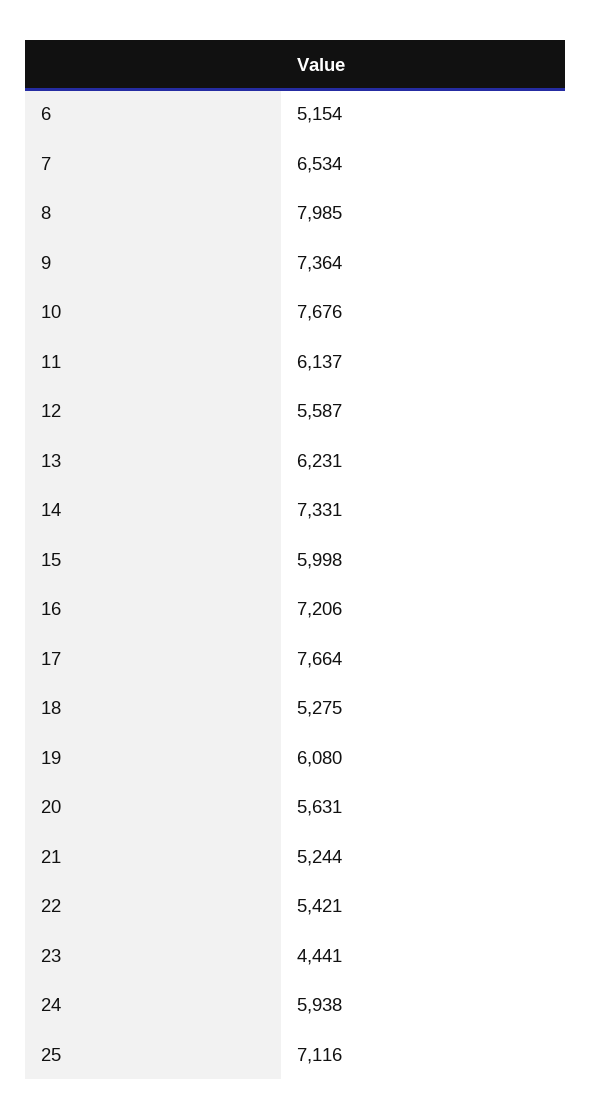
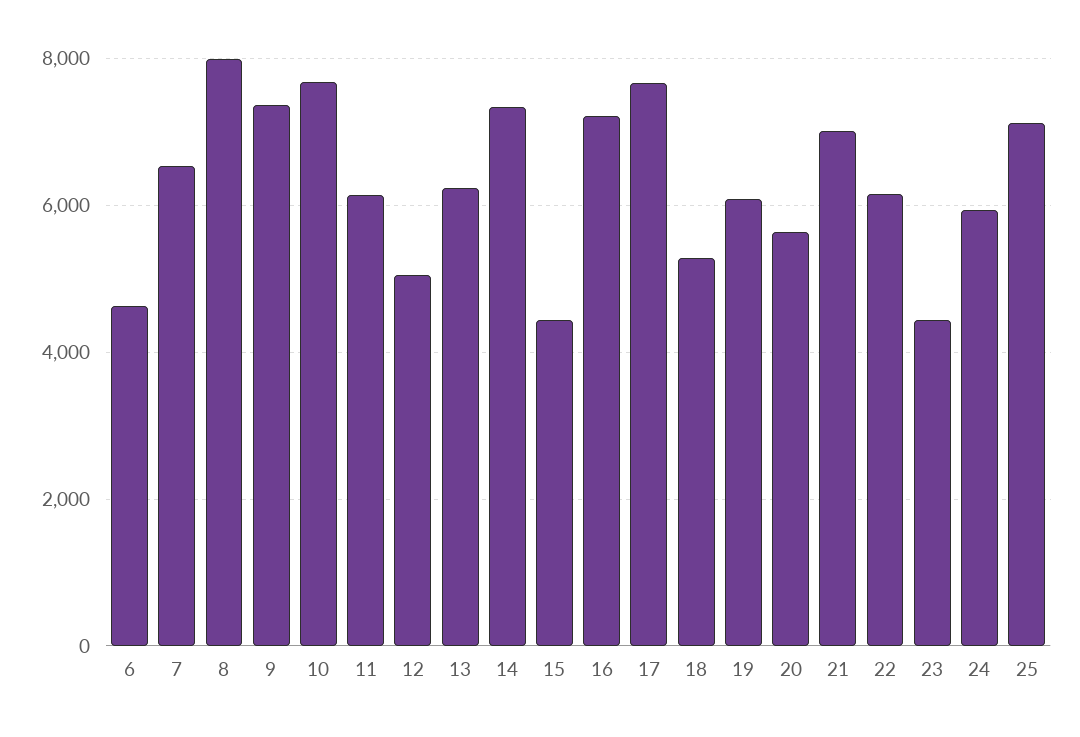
  {
-   "6": 5154,
+   "6": 4600,
    "7": 6534,
    "8": 7985,
    "9": 7364,
    "10": 7676,
    "11": 6137,
-   "12": 5587,
+   "12": 5000,
    "13": 6231,
    "14": 7331,
-   "15": 5998,
+   "15": 4400,
    "16": 7206,
    "17": 7664,
    "18": 5275,
    "19": 6080,
    "20": 5631,
-   "21": 5244,
+   "21": 7000,
-   "22": 5421,
+   "22": 6200,
    "23": 4441,
    "24": 5938,
    "25": 7116
  }

